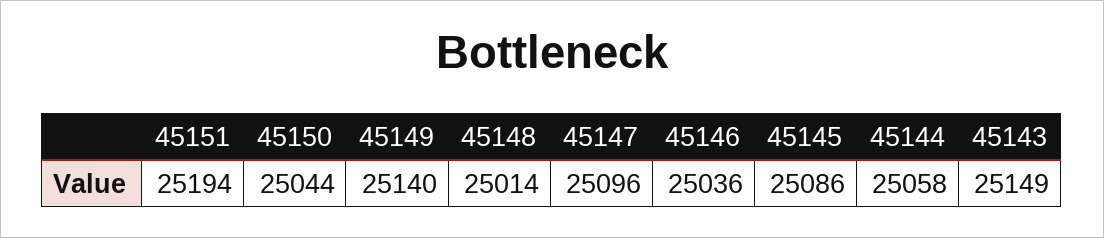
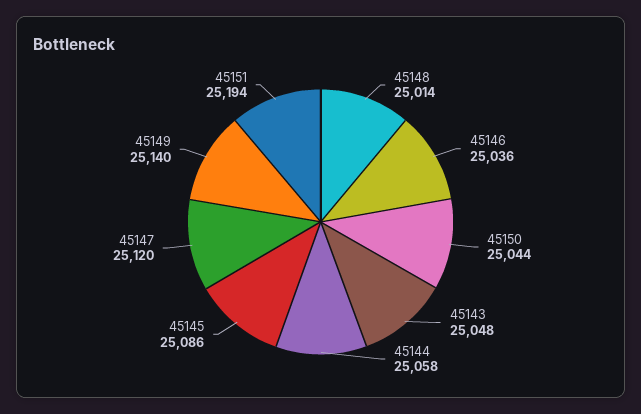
  {
    "45151": 25194,
    "45150": 25044,
    "45149": 25140,
    "45148": 25014,
-   "45147": 25096,
+   "45147": 25120,
    "45146": 25036,
    "45145": 25086,
    "45144": 25058,
-   "45143": 25149
+   "45143": 25048
  }

